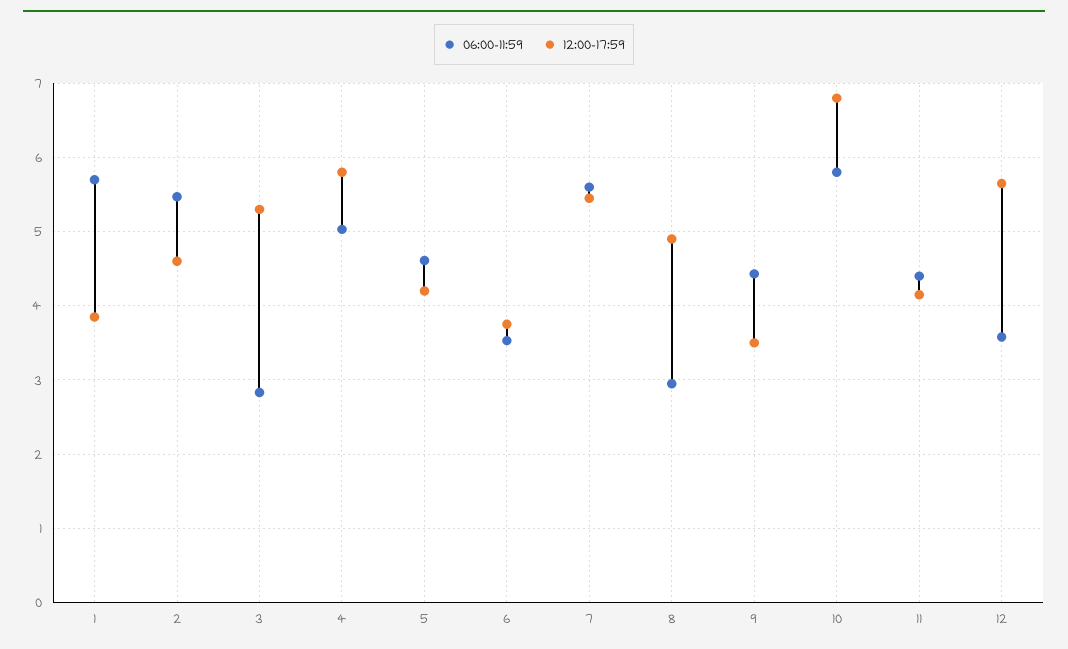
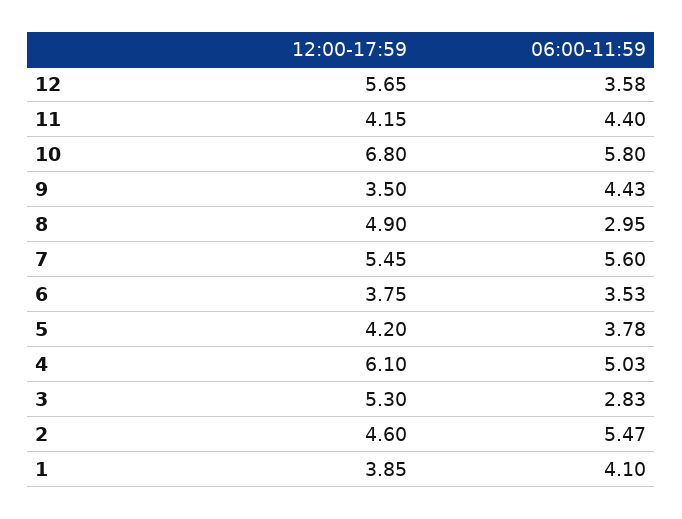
  {
    "06:00-11:59": {
-     "1": 5.7,
+     "1": 4.1,
      "2": 5.47,
      "3": 2.83,
      "4": 5.03,
-     "5": 4.6,
+     "5": 3.78,
      "6": 3.53,
      "7": 5.6,
      "8": 2.95,
      "9": 4.43,
      "10": 5.8,
      "11": 4.4,
      "12": 3.58
    },
    "12:00-17:59": {
      "1": 3.85,
      "2": 4.6,
      "3": 5.3,
-     "4": 5.8,
+     "4": 6.1,
      "5": 4.2,
      "6": 3.75,
      "7": 5.45,
      "8": 4.9,
      "9": 3.5,
      "10": 6.8,
      "11": 4.15,
      "12": 5.65
    }
  }

